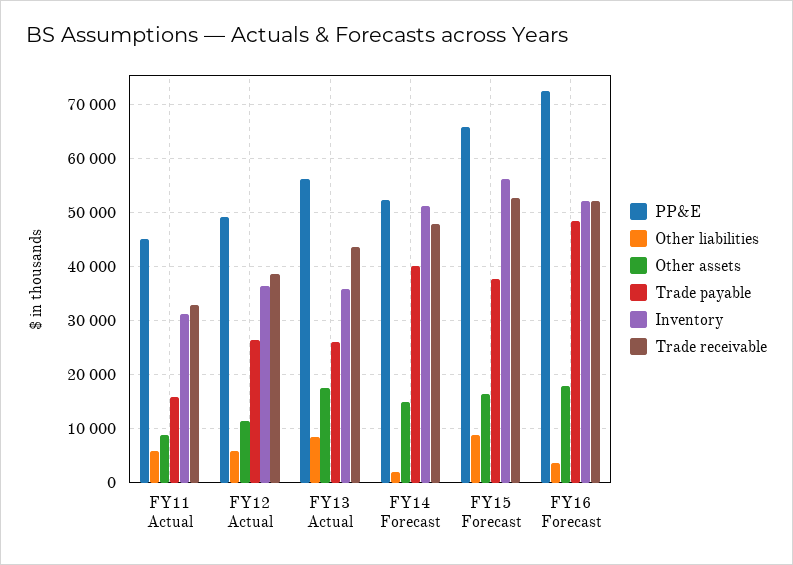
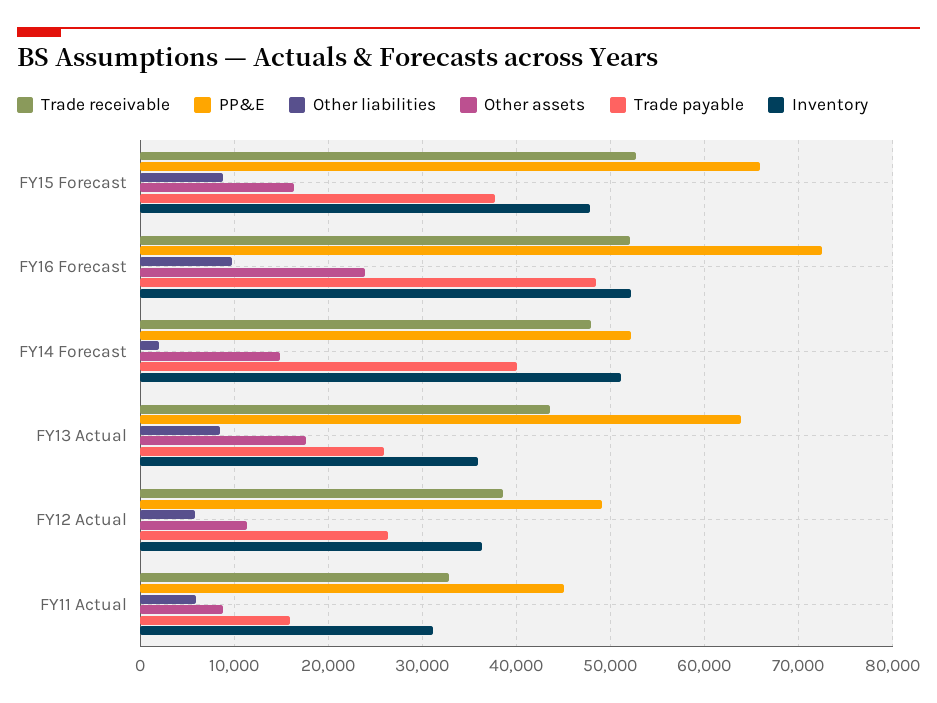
  {
    "PP&E": {
      "FY11 Actual": 45000,
      "FY12 Actual": 49000,
-     "FY13 Actual": 56000,
+     "FY13 Actual": 64000,
      "FY14 Forecast": 52000,
      "FY15 Forecast": 66000,
      "FY16 Forecast": 72000
    },
    "Other liabilities": {
      "FY11 Actual": 6000,
      "FY12 Actual": 6000,
      "FY13 Actual": 8000,
      "FY14 Forecast": 2000,
      "FY15 Forecast": 9000,
-     "FY16 Forecast": 4000
+     "FY16 Forecast": 10000
    },
    "Other assets": {
      "FY11 Actual": 9000,
      "FY12 Actual": 11000,
      "FY13 Actual": 18000,
      "FY14 Forecast": 15000,
      "FY15 Forecast": 16000,
-     "FY16 Forecast": 18000
+     "FY16 Forecast": 24000
    },
    "Trade payable": {
      "FY11 Actual": 16000,
      "FY12 Actual": 26000,
      "FY13 Actual": 26000,
      "FY14 Forecast": 40000,
      "FY15 Forecast": 38000,
      "FY16 Forecast": 48000
    },
    "Inventory": {
      "FY11 Actual": 31000,
      "FY12 Actual": 36000,
      "FY13 Actual": 36000,
      "FY14 Forecast": 51000,
-     "FY15 Forecast": 56000,
+     "FY15 Forecast": 48000,
      "FY16 Forecast": 52000
    },
    "Trade receivable": {
      "FY11 Actual": 33000,
      "FY12 Actual": 39000,
      "FY13 Actual": 44000,
      "FY14 Forecast": 48000,
      "FY15 Forecast": 53000,
      "FY16 Forecast": 52000
    }
  }

